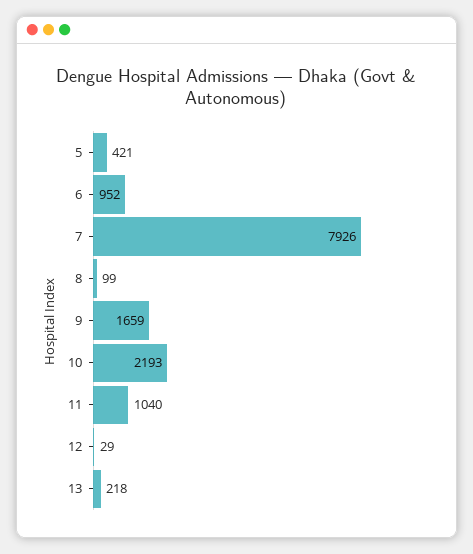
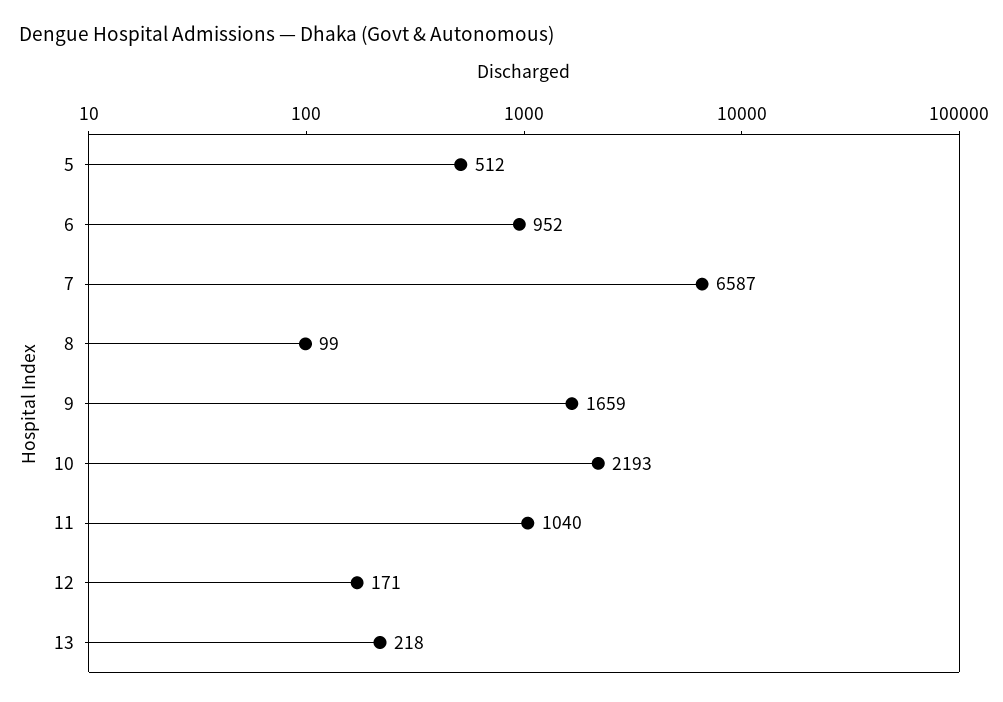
  {
-   "5": 421,
+   "5": 512,
    "6": 952,
-   "7": 7926,
+   "7": 6587,
    "8": 99,
    "9": 1659,
    "10": 2193,
    "11": 1040,
-   "12": 29,
+   "12": 171,
    "13": 218
  }

